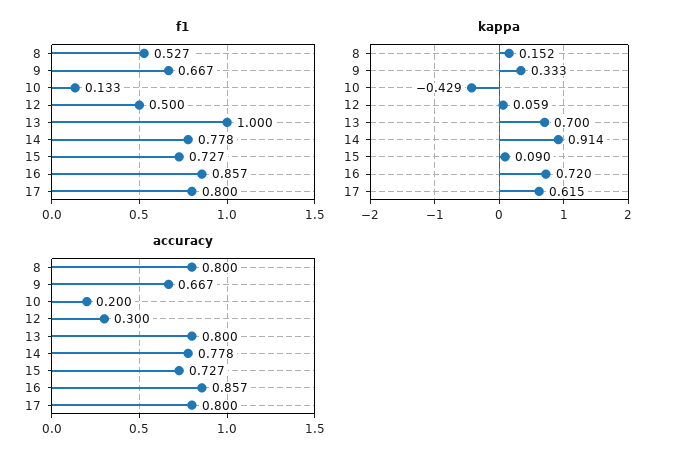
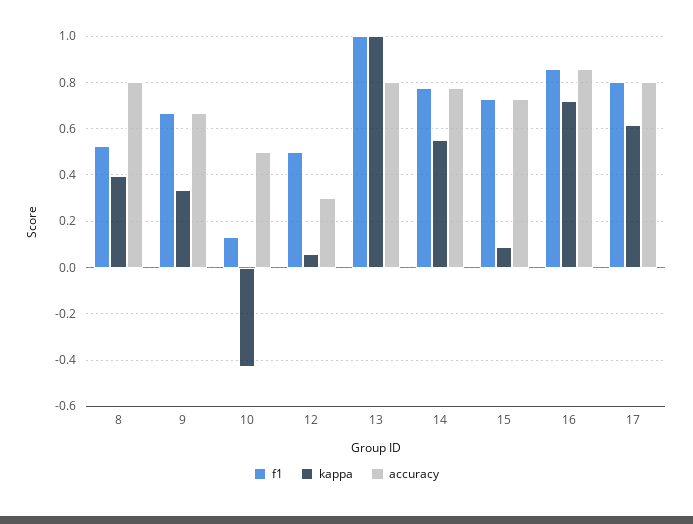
  {
    "f1": {
      "8": 0.527,
      "9": 0.667,
      "10": 0.133,
      "12": 0.5,
      "13": 1,
      "14": 0.778,
      "15": 0.727,
      "16": 0.857,
      "17": 0.8
    },
    "kappa": {
-     "8": 0.152,
+     "8": 0.4,
      "9": 0.333,
      "10": -0.429,
      "12": 0.059,
-     "13": 0.7,
+     "13": 1,
-     "14": 0.914,
+     "14": 0.55,
      "15": 0.09,
      "16": 0.72,
      "17": 0.615
    },
    "accuracy": {
      "8": 0.8,
      "9": 0.667,
-     "10": 0.2,
+     "10": 0.5,
      "12": 0.3,
      "13": 0.8,
      "14": 0.778,
      "15": 0.727,
      "16": 0.857,
      "17": 0.8
    }
  }

